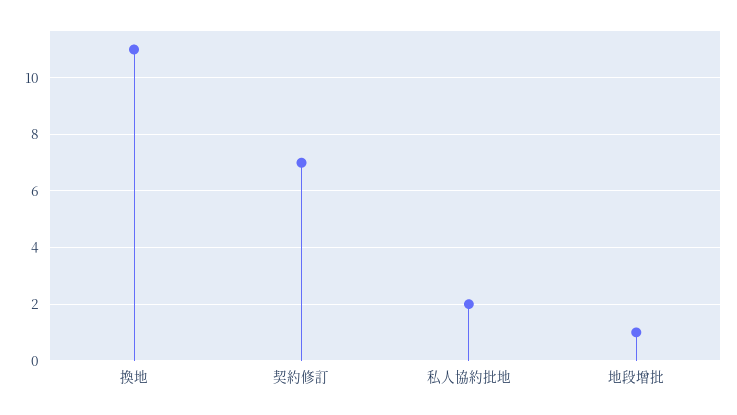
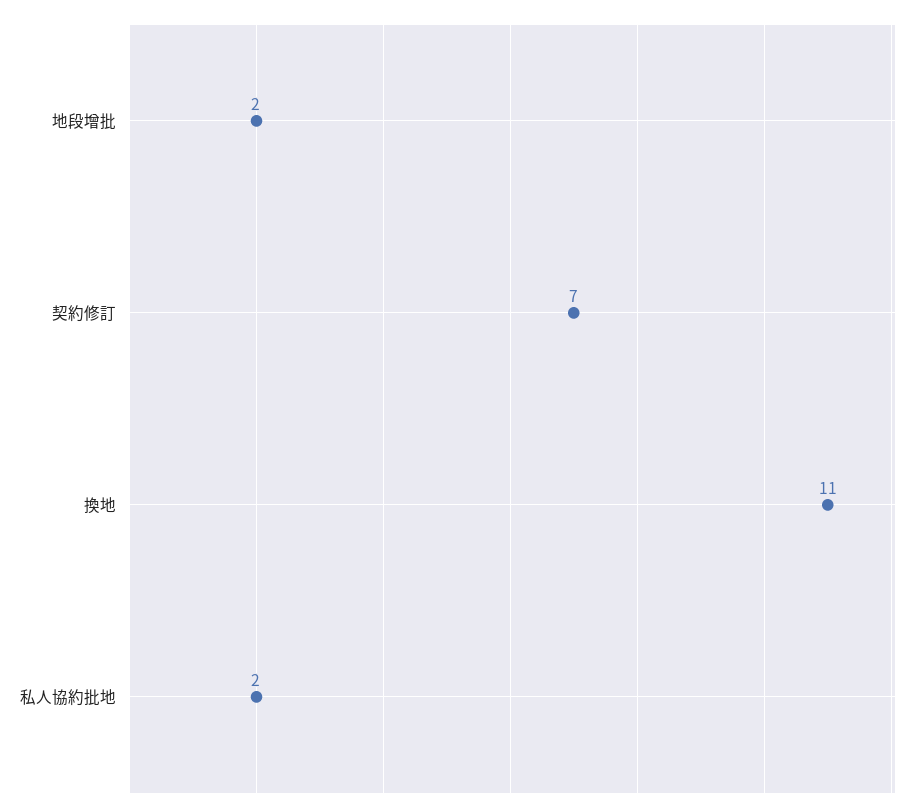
  {
    "換地": 11,
    "契約修訂": 7,
    "私人協約批地": 2,
-   "地段增批": 1
+   "地段增批": 2
  }

